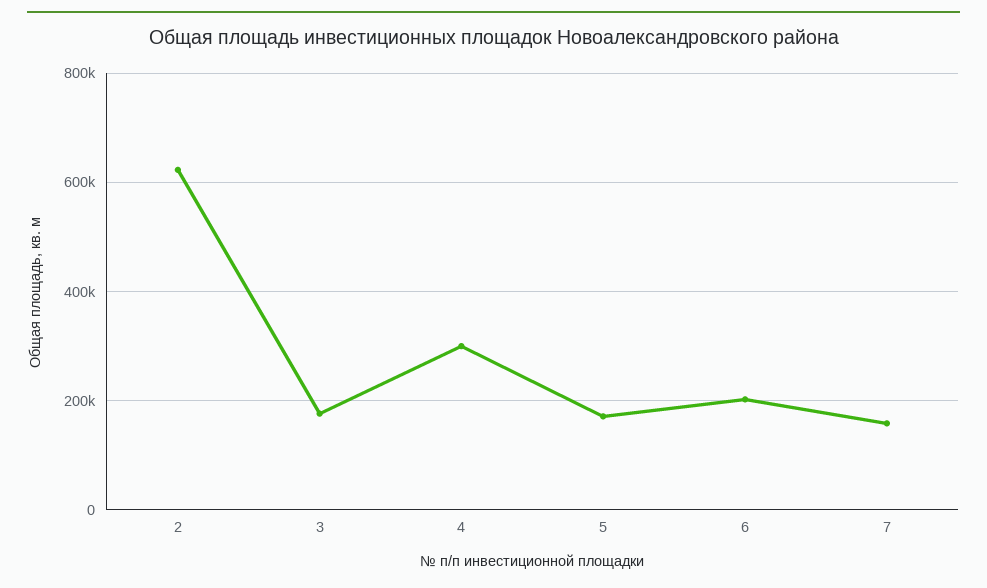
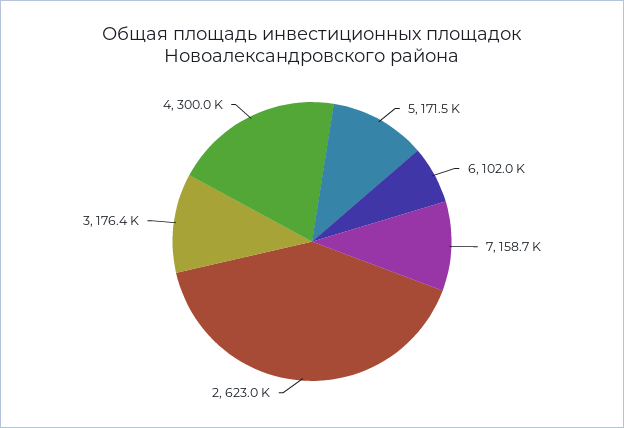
  {
    "2": 623000,
    "3": 176400,
    "4": 300000,
    "5": 171500,
-   "6": 200000,
+   "6": 102000,
    "7": 158700
  }

